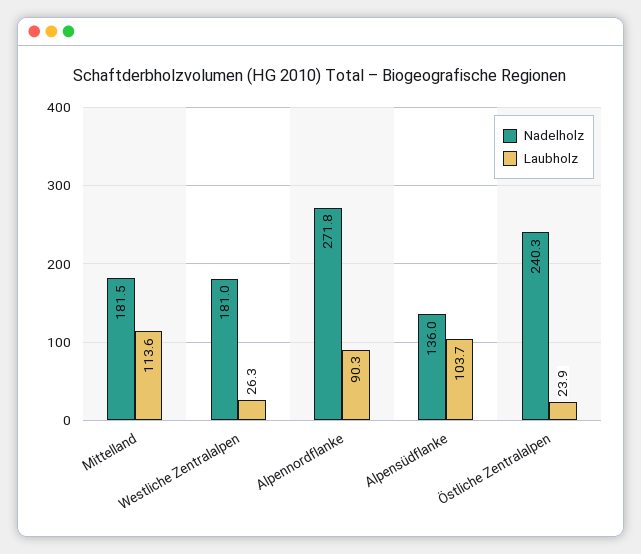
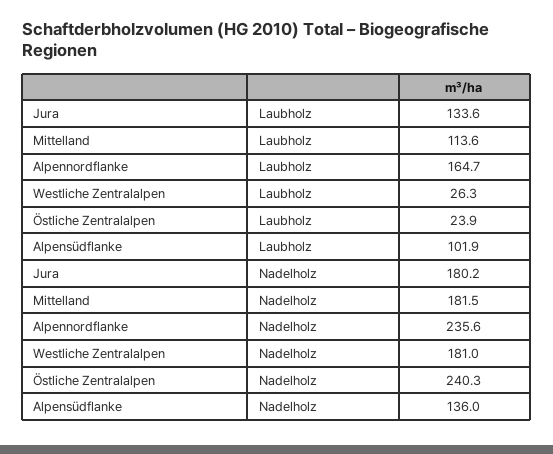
  {
    "Nadelholz": {
      "Mittelland": 181.5,
      "Westliche Zentralalpen": 181,
-     "Alpennordflanke": 271.8,
+     "Alpennordflanke": 235.6,
      "Alpensüdflanke": 136,
-     "Östliche Zentralalpen": 240.3
+     "Östliche Zentralalpen": 240.3,
+     "Jura": 180.2
    },
    "Laubholz": {
      "Mittelland": 113.6,
      "Westliche Zentralalpen": 26.3,
-     "Alpennordflanke": 90.3,
+     "Alpennordflanke": 164.7,
-     "Alpensüdflanke": 103.7,
+     "Alpensüdflanke": 101.9,
-     "Östliche Zentralalpen": 23.9
+     "Östliche Zentralalpen": 23.9,
+     "Jura": 133.6
    }
  }

